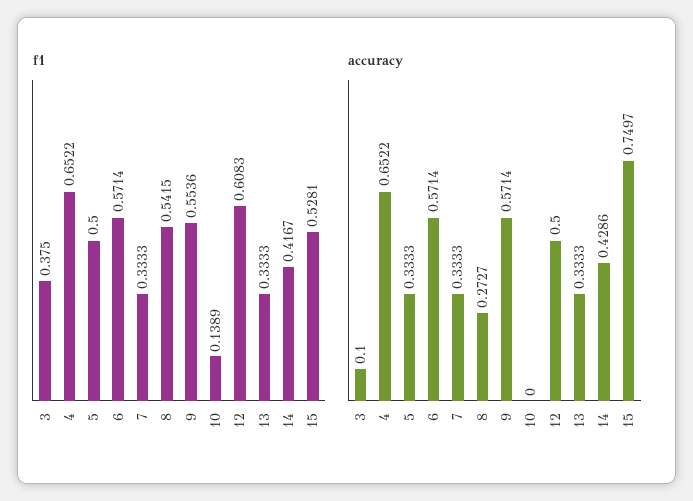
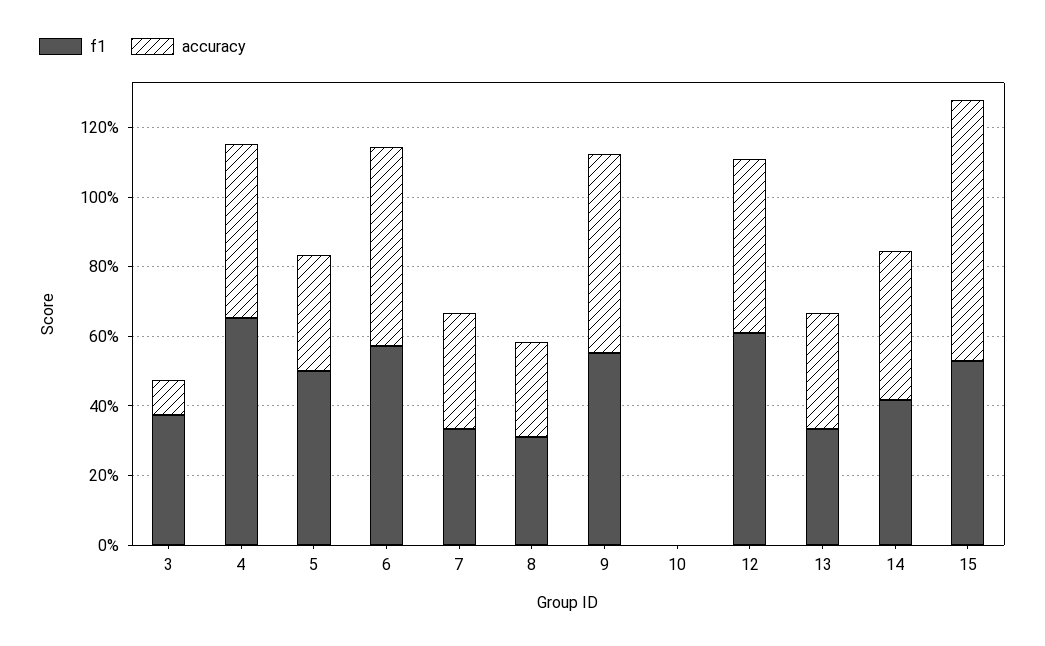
  {
    "f1": {
      "3": 0.375,
      "4": 0.6522,
      "5": 0.5,
      "6": 0.5714,
      "7": 0.3333,
-     "8": 0.5415,
+     "8": 0.3,
      "9": 0.5536,
-     "10": 0.1389,
+     "10": 0,
      "12": 0.6083,
      "13": 0.3333,
      "14": 0.4167,
      "15": 0.5281
    },
    "accuracy": {
      "3": 0.1,
-     "4": 0.6522,
+     "4": 0.5,
      "5": 0.3333,
      "6": 0.5714,
      "7": 0.3333,
      "8": 0.2727,
      "9": 0.5714,
      "10": 0,
      "12": 0.5,
      "13": 0.3333,
      "14": 0.4286,
      "15": 0.7497
    }
  }

